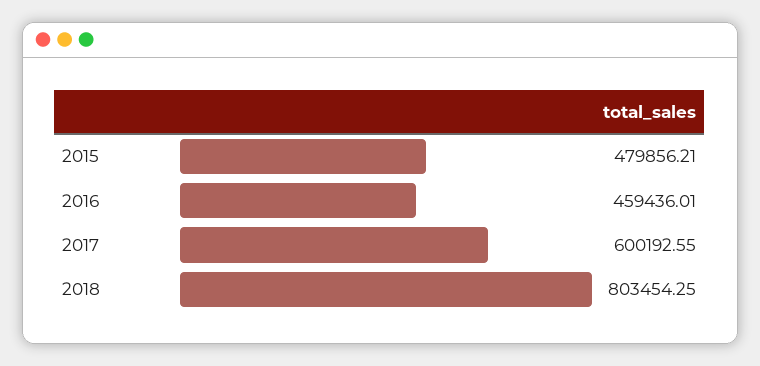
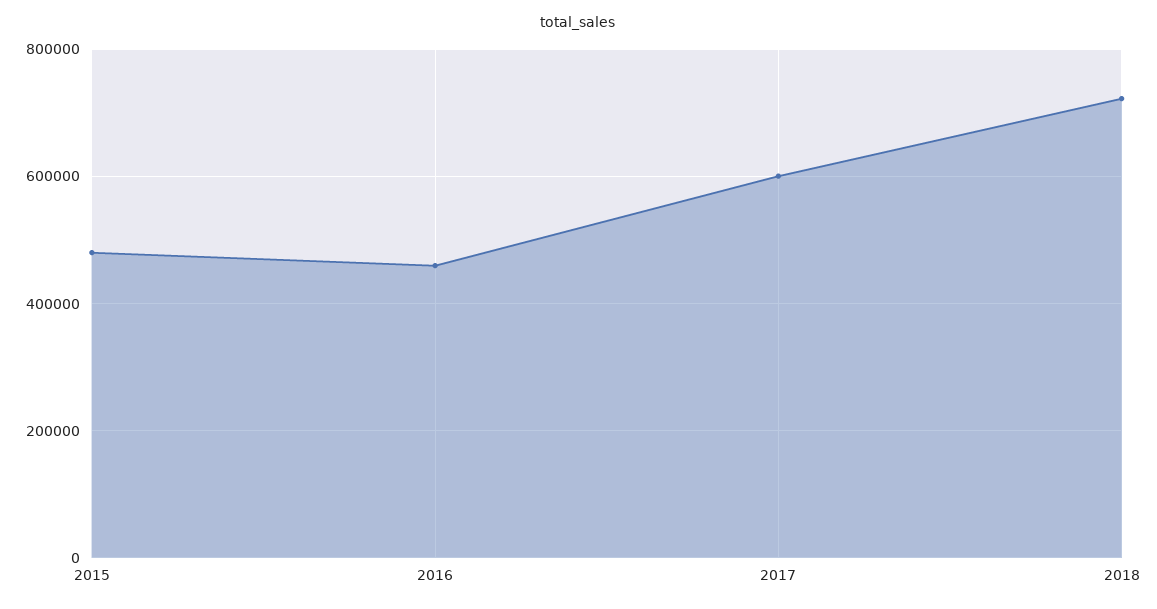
  {
    "2015": 479856.21,
    "2016": 459436.01,
    "2017": 600192.55,
-   "2018": 803454.25
+   "2018": 720000
  }

